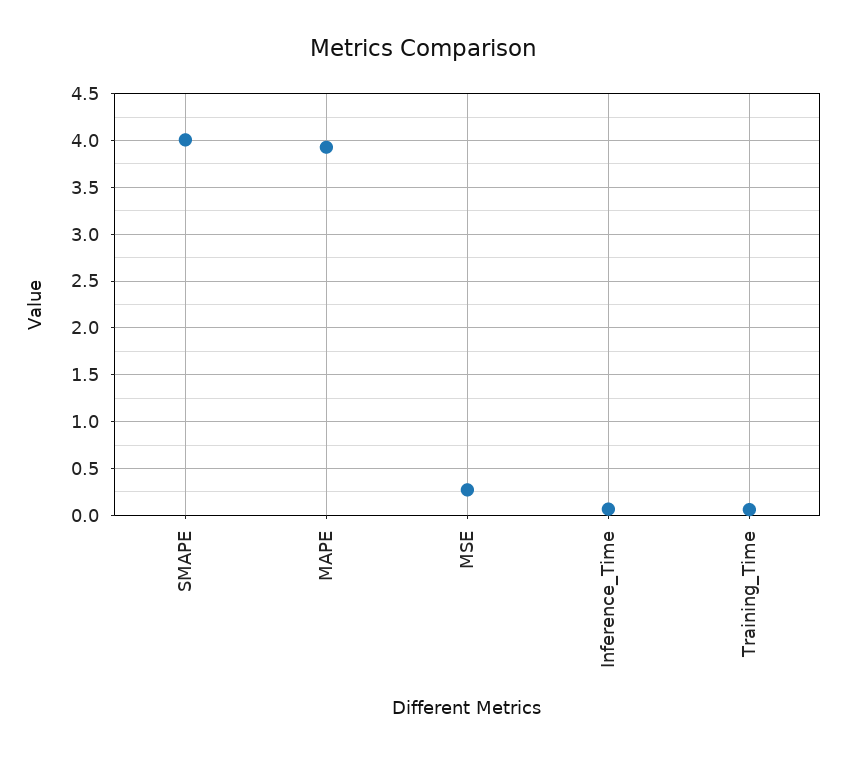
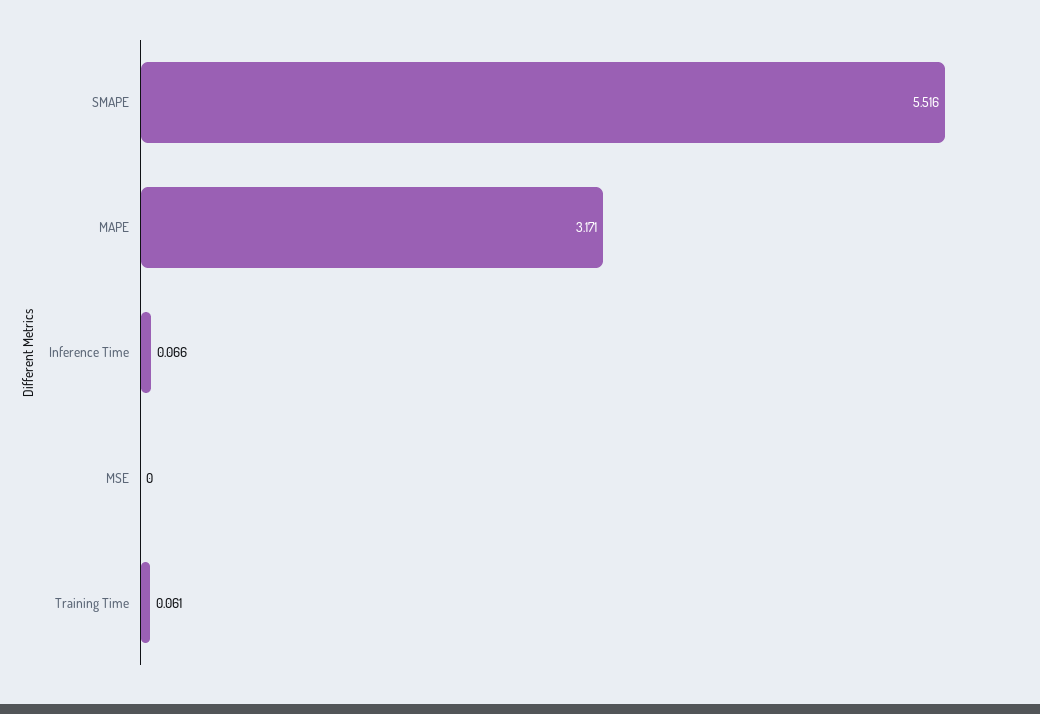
  {
-   "SMAPE": 4,
+   "SMAPE": 5.516,
-   "MAPE": 3.9,
+   "MAPE": 3.171,
-   "MSE": 0.3,
+   "MSE": 0,
    "Inference_Time": 0.066,
    "Training_Time": 0.061
  }

